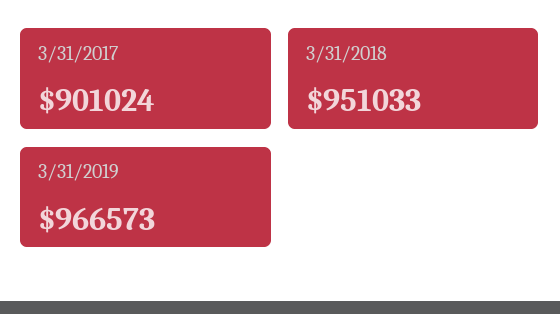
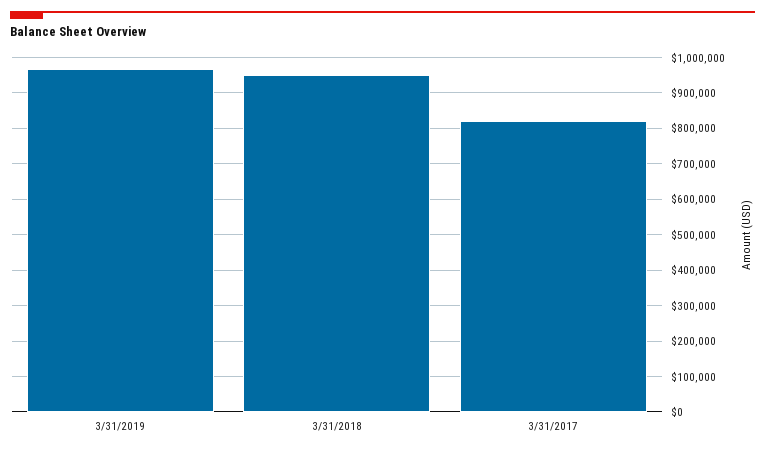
  {
-   "3/31/2017": 901024,
+   "3/31/2017": 820000,
    "3/31/2018": 951033,
    "3/31/2019": 966573
  }

